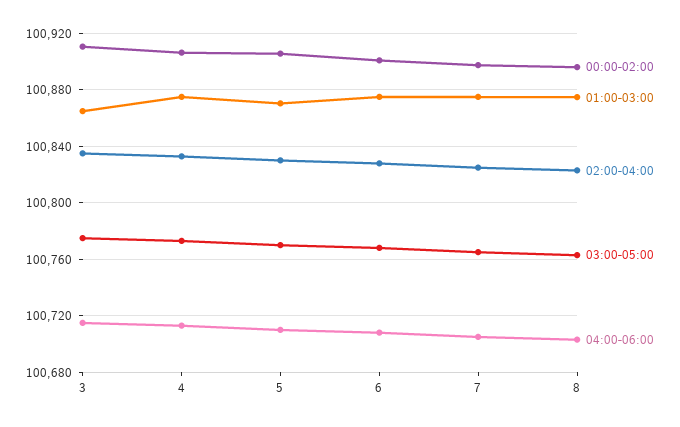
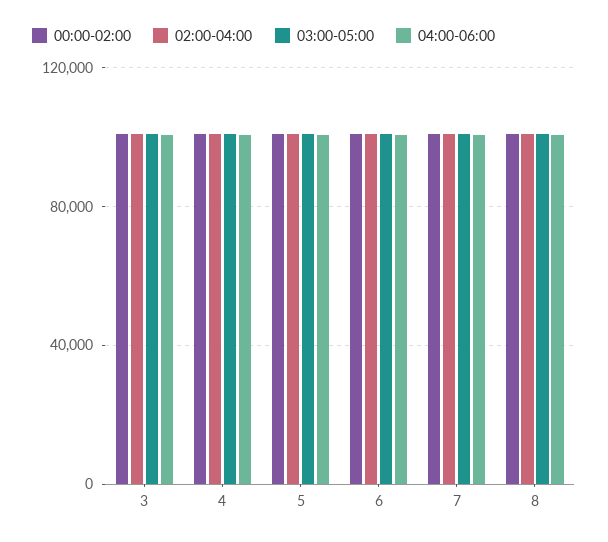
  {
    "00:00-02:00": {
      "3": 100910,
      "4": 100905,
      "5": 100905,
      "6": 100900,
      "7": 100900,
      "8": 100895
    },
-   "01:00-03:00": {
-     "3": 100865,
-     "4": 100875,
-     "5": 100870,
-     "6": 100875,
-     "7": 100875,
-     "8": 100875
-   },
    "02:00-04:00": {
      "3": 100835,
      "4": 100835,
      "5": 100830,
      "6": 100830,
      "7": 100825,
      "8": 100825
    },
    "03:00-05:00": {
      "3": 100775,
      "4": 100775,
      "5": 100770,
      "6": 100770,
      "7": 100765,
      "8": 100765
    },
    "04:00-06:00": {
      "3": 100715,
      "4": 100715,
      "5": 100710,
      "6": 100710,
      "7": 100705,
      "8": 100705
    }
  }

